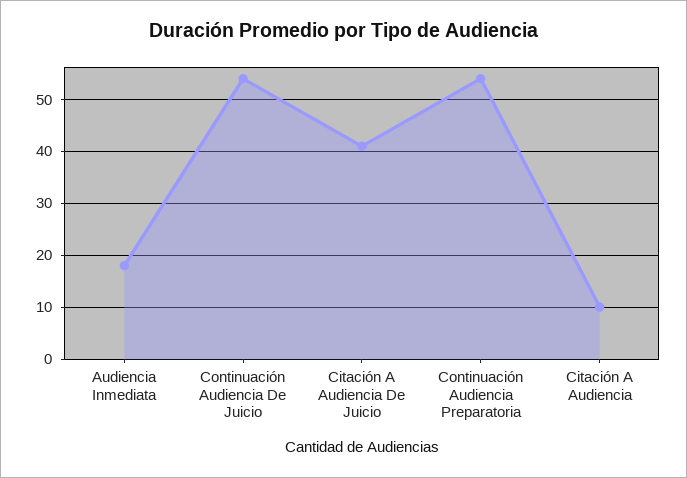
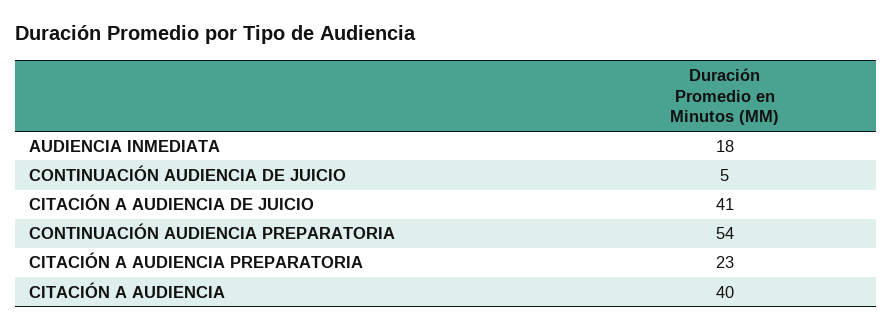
  {
    "Audiencia Inmediata": 18,
-   "Continuación Audiencia De Juicio": 55,
+   "Continuación Audiencia De Juicio": 5,
    "Citación A Audiencia De Juicio": 41,
    "Continuación Audiencia Preparatoria": 54,
-   "Citación A Audiencia": 10
+   "Citación A Audiencia": 40,
+   "CITACIÓN A AUDIENCIA PREPARATORIA": 23
  }

